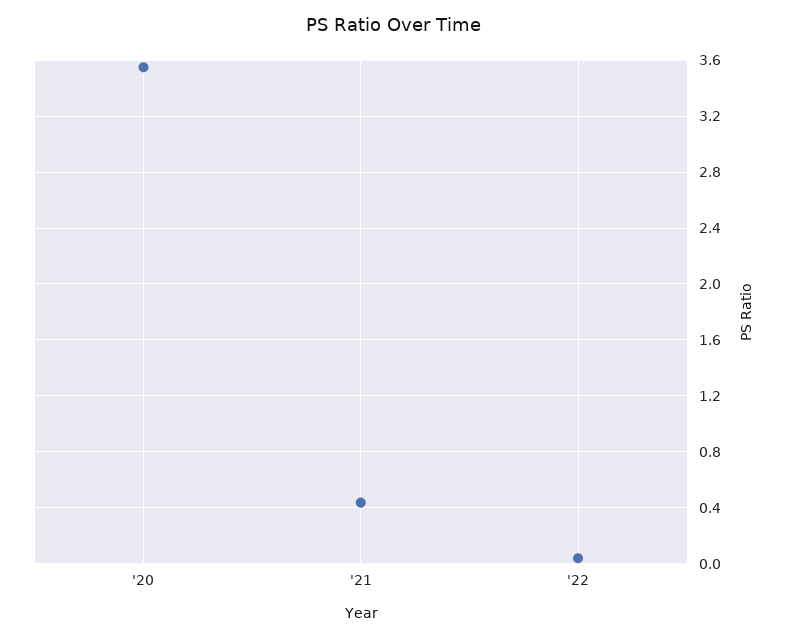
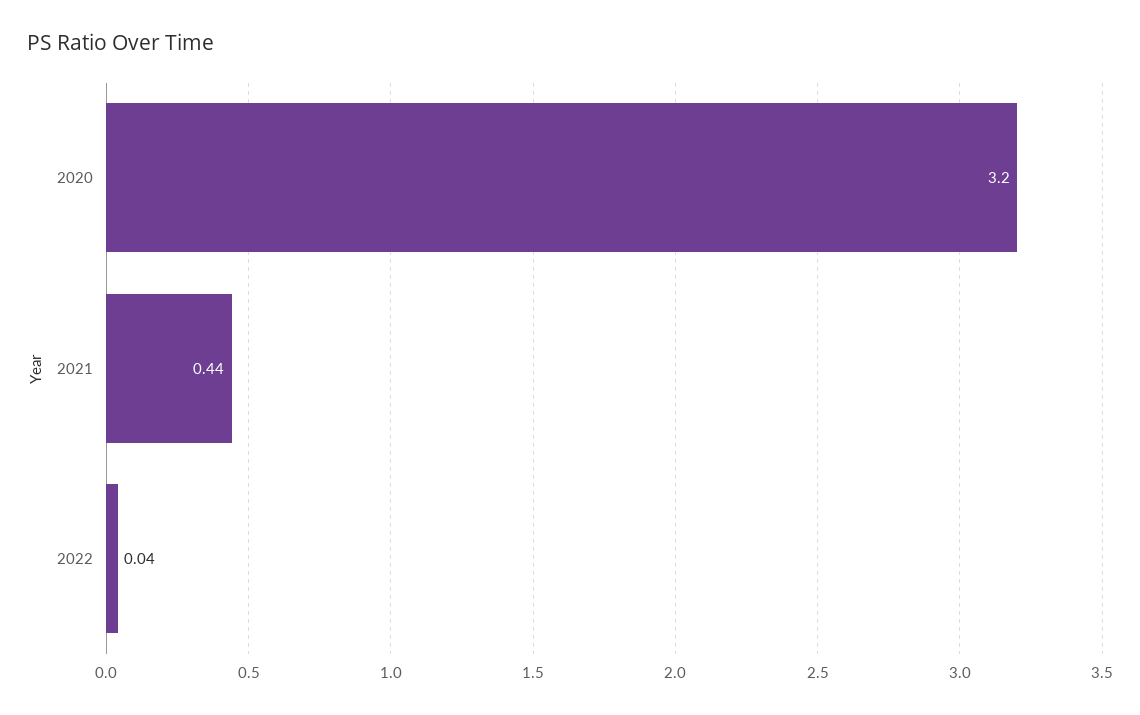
  {
-   "'20": 3.55,
+   "'20": 3.2,
    "'21": 0.44,
    "'22": 0.04
  }

